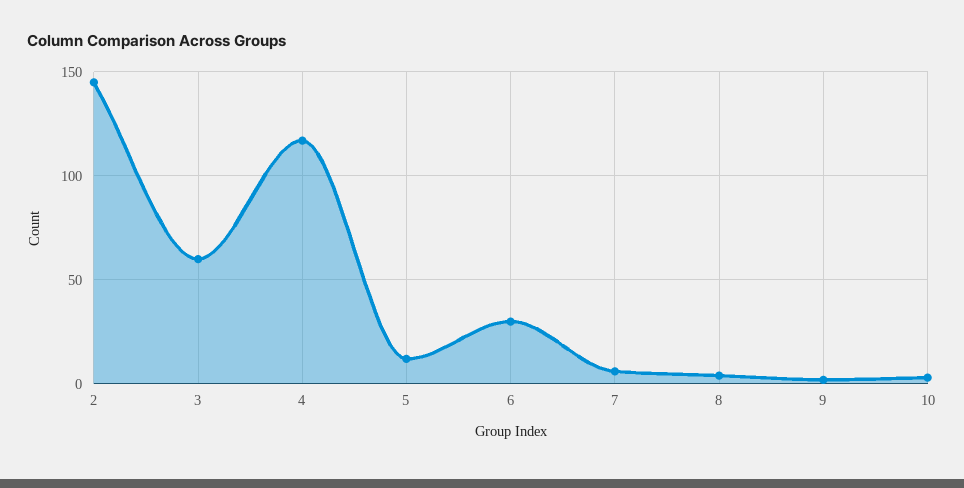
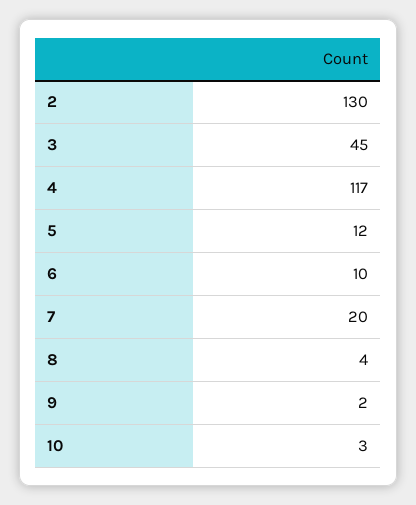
  {
-   "2": 145,
+   "2": 130,
-   "3": 60,
+   "3": 45,
    "4": 117,
    "5": 12,
-   "6": 30,
+   "6": 10,
-   "7": 5,
+   "7": 20,
    "8": 4,
    "9": 2,
    "10": 3
  }

